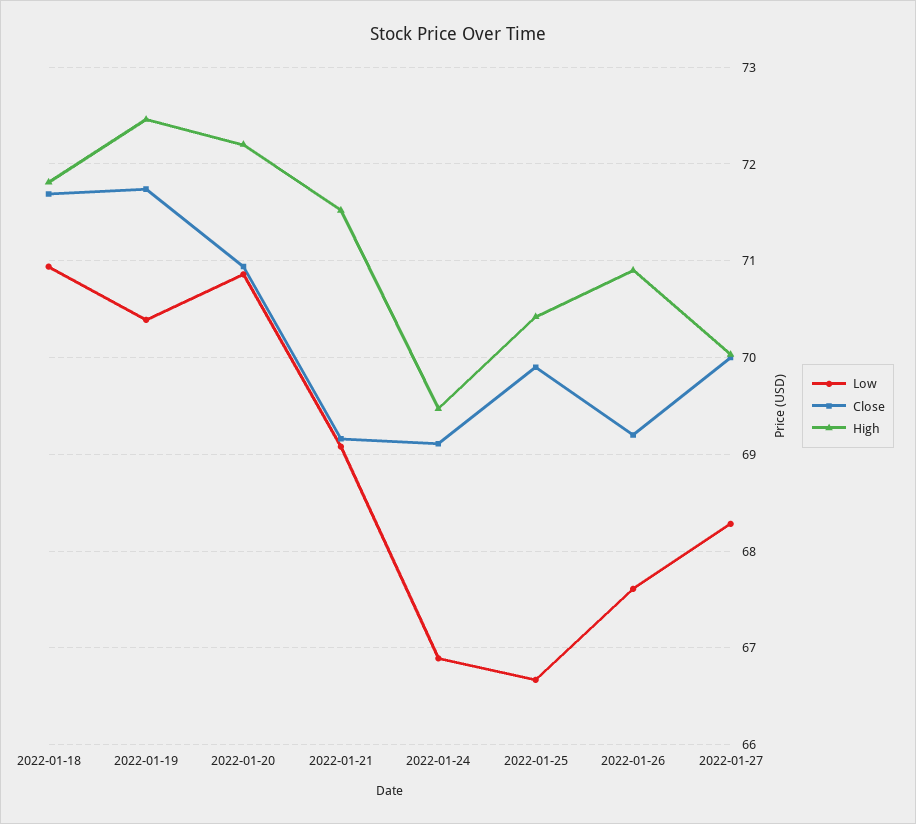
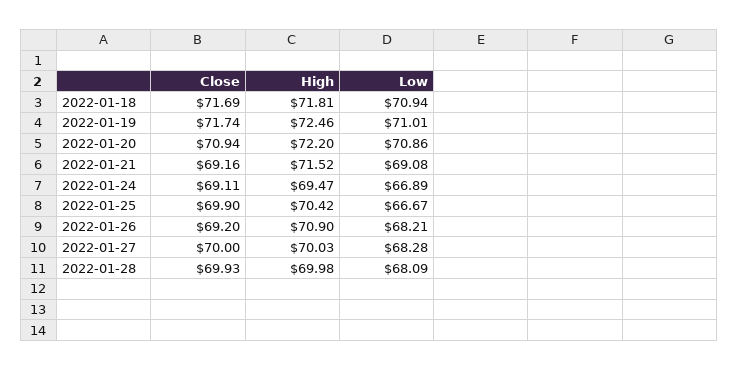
  {
    "Low": {
      "2022-01-18": 70.94,
-     "2022-01-19": 70.4,
+     "2022-01-19": 71.01,
      "2022-01-20": 70.86,
      "2022-01-21": 69.08,
      "2022-01-24": 66.89,
      "2022-01-25": 66.67,
-     "2022-01-26": 67.6,
+     "2022-01-26": 68.21,
-     "2022-01-27": 68.28
+     "2022-01-27": 68.28,
+     "2022-01-28": 68.09
    },
    "Close": {
      "2022-01-18": 71.69,
      "2022-01-19": 71.74,
      "2022-01-20": 70.94,
      "2022-01-21": 69.16,
      "2022-01-24": 69.11,
      "2022-01-25": 69.9,
      "2022-01-26": 69.2,
-     "2022-01-27": 70
+     "2022-01-27": 70,
+     "2022-01-28": 69.93
    },
    "High": {
      "2022-01-18": 71.81,
      "2022-01-19": 72.46,
      "2022-01-20": 72.2,
      "2022-01-21": 71.52,
      "2022-01-24": 69.47,
      "2022-01-25": 70.42,
      "2022-01-26": 70.9,
-     "2022-01-27": 70.03
+     "2022-01-27": 70.03,
+     "2022-01-28": 69.98
    }
  }

